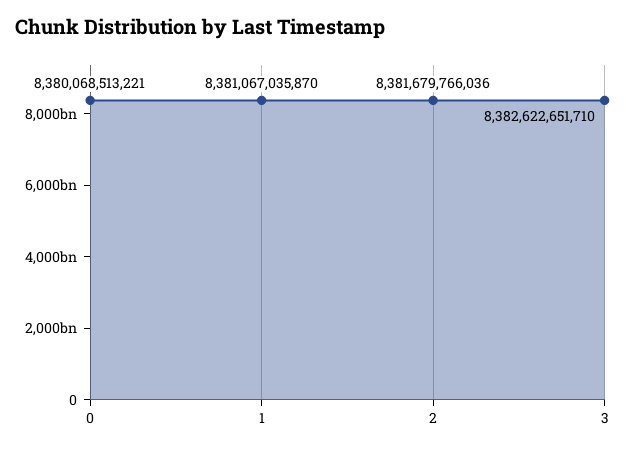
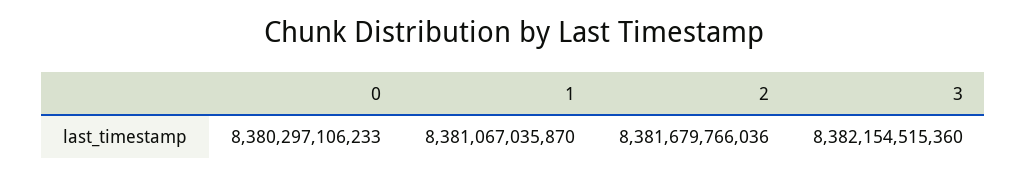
  {
-   "0": 8380068513221,
+   "0": 8380297106233,
    "1": 8381067035870,
    "2": 8381679766036,
-   "3": 8382622651710
+   "3": 8382154515360
  }

